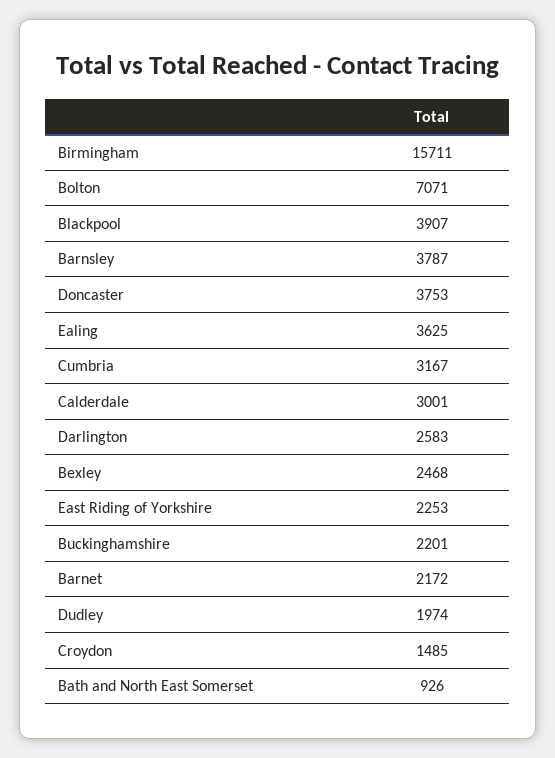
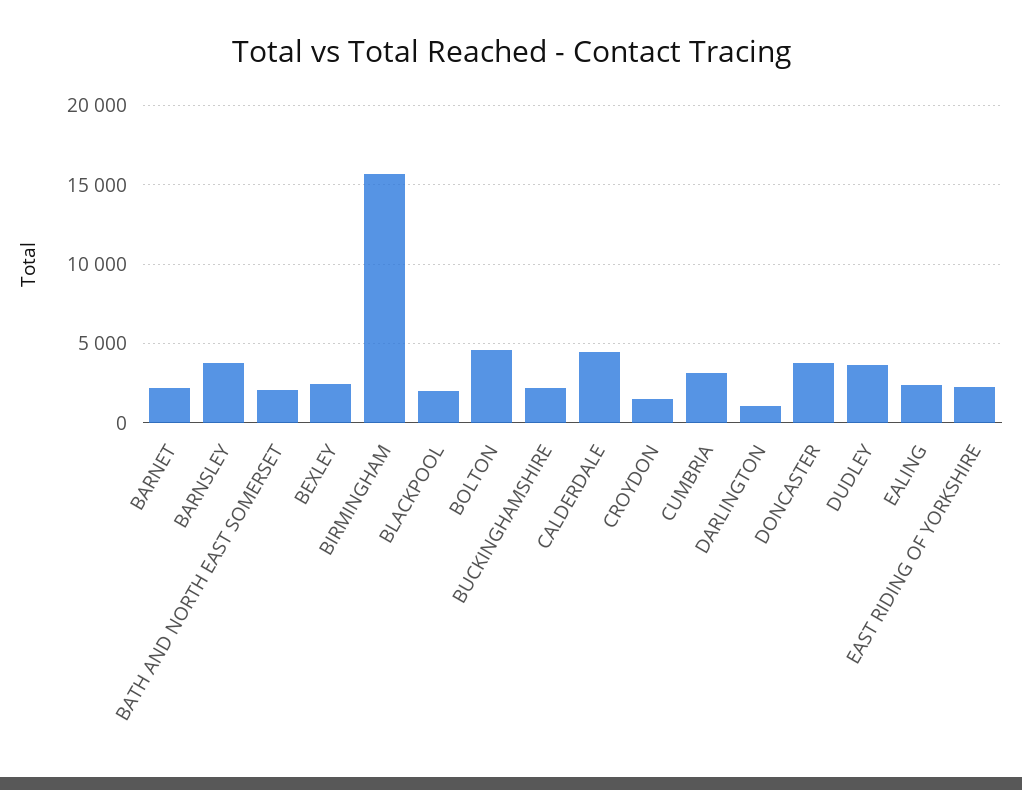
  {
    "Birmingham": 15711,
-   "Bolton": 7071,
+   "Bolton": 4500,
-   "Blackpool": 3907,
+   "Blackpool": 2000,
    "Barnsley": 3787,
    "Doncaster": 3753,
-   "Ealing": 3625,
+   "Ealing": 2500,
    "Cumbria": 3167,
-   "Calderdale": 3001,
+   "Calderdale": 4500,
-   "Darlington": 2583,
+   "Darlington": 1000,
    "Bexley": 2468,
    "East Riding of Yorkshire": 2253,
    "Buckinghamshire": 2201,
    "Barnet": 2172,
-   "Dudley": 1974,
+   "Dudley": 3500,
    "Croydon": 1485,
-   "Bath and North East Somerset": 926
+   "Bath and North East Somerset": 2000
  }

